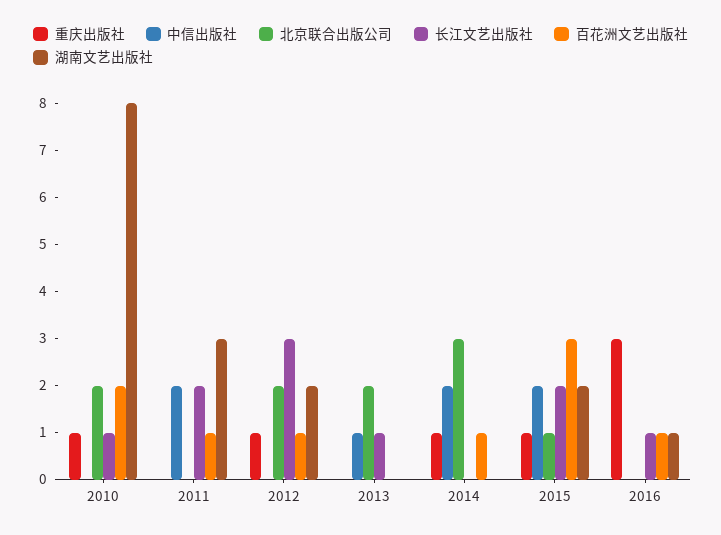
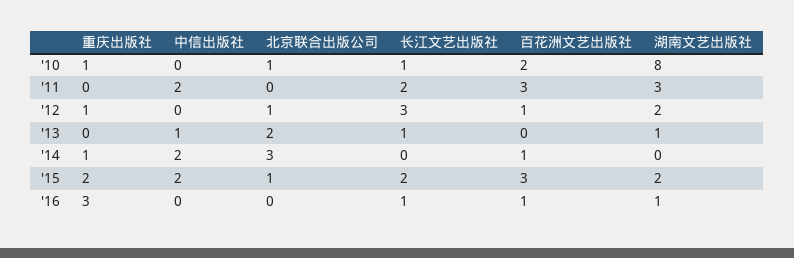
  {
    "重庆出版社": {
      "2010": 1,
      "2011": 0,
      "2012": 1,
      "2013": 0,
      "2014": 1,
-     "2015": 1,
+     "2015": 2,
      "2016": 3
    },
    "中信出版社": {
      "2010": 0,
      "2011": 2,
      "2012": 0,
      "2013": 1,
      "2014": 2,
      "2015": 2,
      "2016": 0
    },
    "北京联合出版公司": {
-     "2010": 2,
+     "2010": 1,
      "2011": 0,
-     "2012": 2,
+     "2012": 1,
      "2013": 2,
      "2014": 3,
      "2015": 1,
      "2016": 0
    },
    "长江文艺出版社": {
      "2010": 1,
      "2011": 2,
      "2012": 3,
      "2013": 1,
      "2014": 0,
      "2015": 2,
      "2016": 1
    },
    "百花洲文艺出版社": {
      "2010": 2,
-     "2011": 1,
+     "2011": 3,
      "2012": 1,
      "2013": 0,
      "2014": 1,
      "2015": 3,
      "2016": 1
    },
    "湖南文艺出版社": {
      "2010": 8,
      "2011": 3,
      "2012": 2,
-     "2013": 0,
+     "2013": 1,
      "2014": 0,
      "2015": 2,
      "2016": 1
    }
  }

